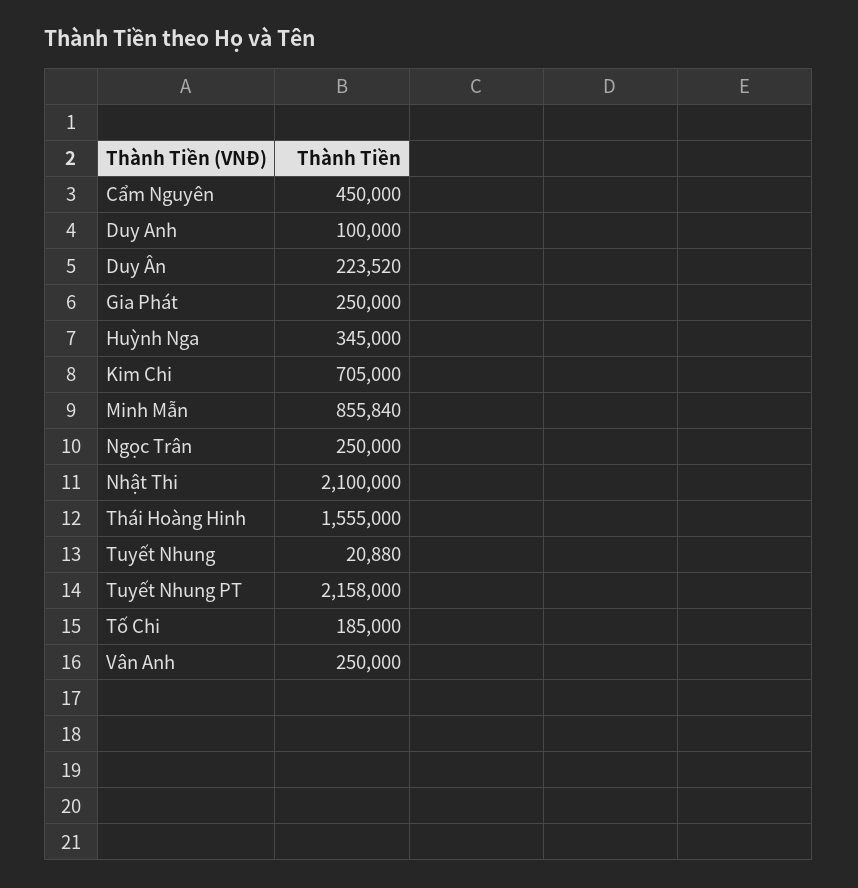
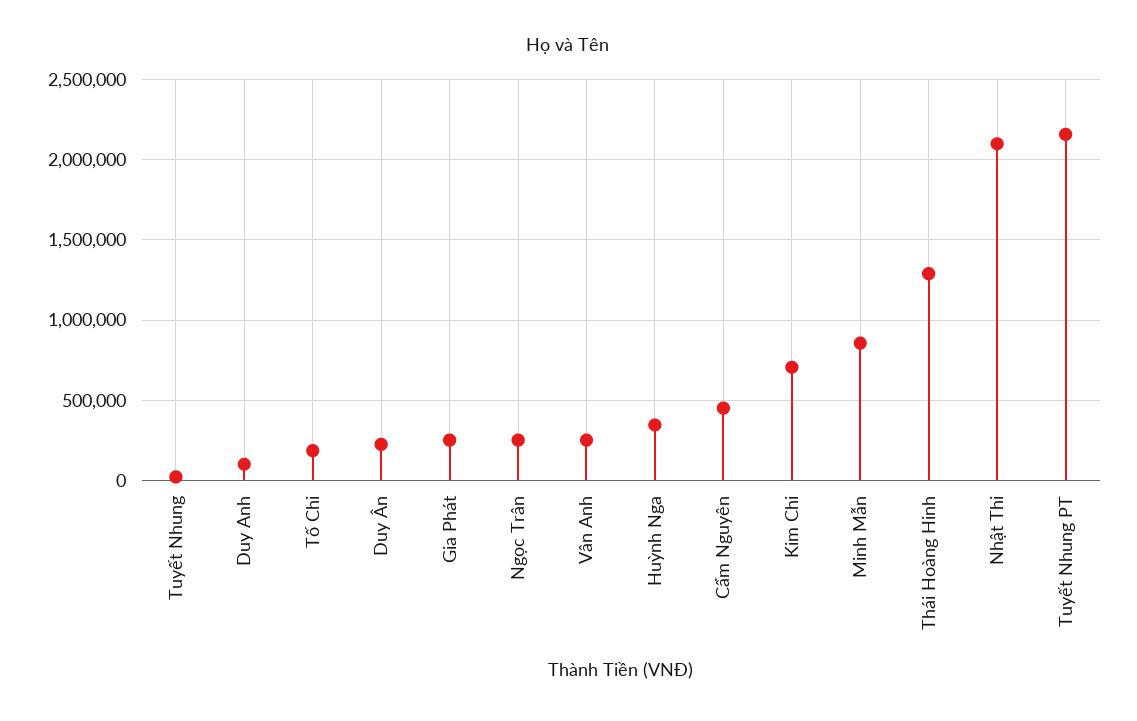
  {
    "Cẩm Nguyên": 450000,
    "Duy Anh": 100000,
    "Duy Ân": 223520,
    "Gia Phát": 250000,
    "Huỳnh Nga": 345000,
    "Kim Chi": 705000,
    "Minh Mẫn": 855840,
    "Ngọc Trân": 250000,
    "Nhật Thi": 2100000,
-   "Thái Hoàng Hinh": 1555000,
+   "Thái Hoàng Hinh": 1300000,
    "Tuyết Nhung": 20880,
    "Tuyết Nhung PT": 2158000,
    "Tố Chi": 185000,
    "Vân Anh": 250000
  }

